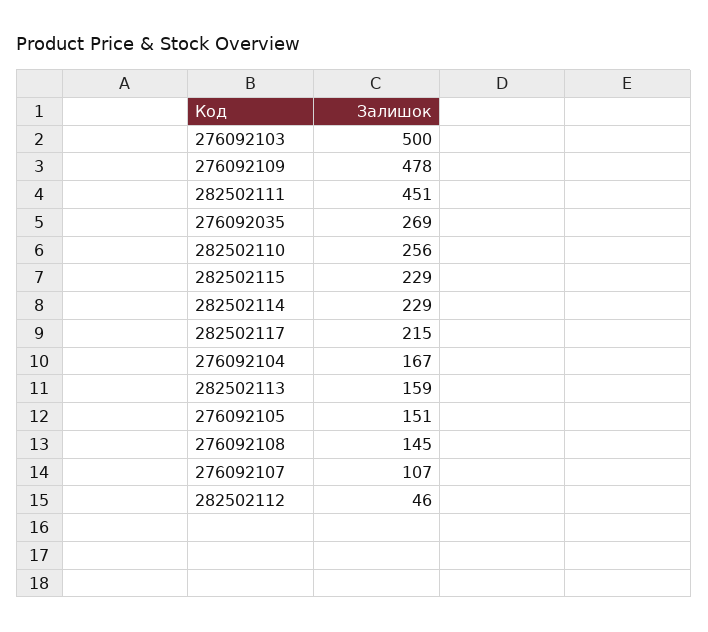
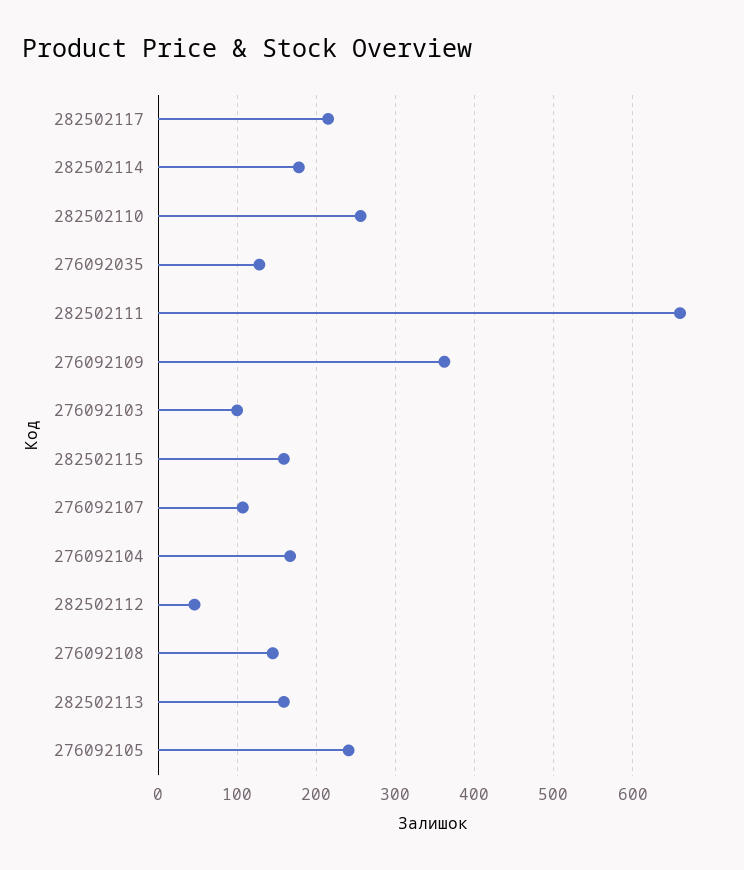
  {
-   "276092103": 500,
+   "276092103": 100,
-   "276092109": 478,
+   "276092109": 360,
-   "282502111": 451,
+   "282502111": 660,
-   "276092035": 269,
+   "276092035": 130,
    "282502110": 256,
-   "282502115": 229,
+   "282502115": 160,
-   "282502114": 229,
+   "282502114": 180,
    "282502117": 215,
    "276092104": 167,
    "282502113": 159,
-   "276092105": 151,
+   "276092105": 240,
    "276092108": 145,
    "276092107": 107,
    "282502112": 46
  }

